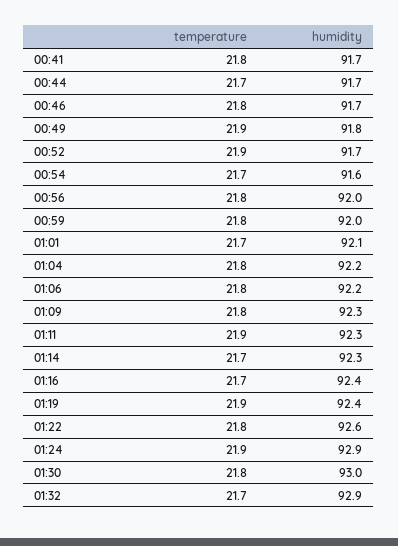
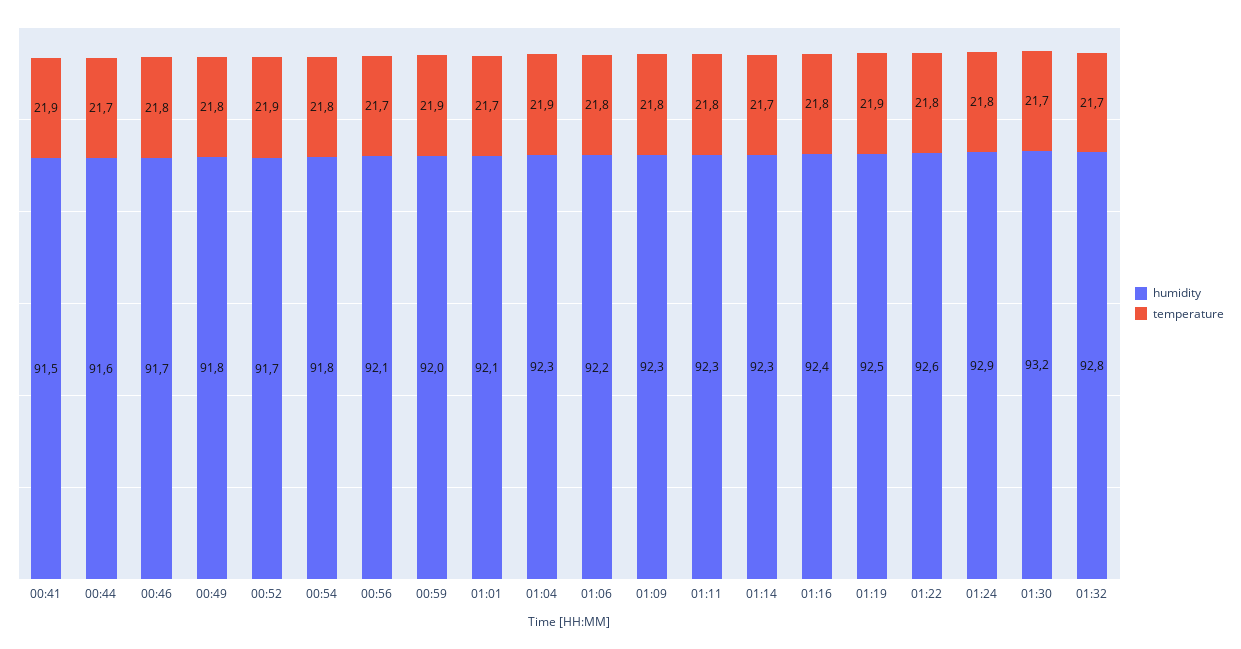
  {
    "temperature": {
-     "00:41": 21.8,
+     "00:41": 21.9,
      "00:44": 21.7,
      "00:46": 21.8,
-     "00:49": 21.9,
+     "00:49": 21.8,
      "00:52": 21.9,
-     "00:54": 21.7,
+     "00:54": 21.8,
-     "00:56": 21.8,
+     "00:56": 21.7,
-     "00:59": 21.8,
+     "00:59": 21.9,
      "01:01": 21.7,
-     "01:04": 21.8,
+     "01:04": 21.9,
      "01:06": 21.8,
      "01:09": 21.8,
-     "01:11": 21.9,
+     "01:11": 21.8,
      "01:14": 21.7,
-     "01:16": 21.7,
+     "01:16": 21.8,
      "01:19": 21.9,
      "01:22": 21.8,
-     "01:24": 21.9,
+     "01:24": 21.8,
-     "01:30": 21.8,
+     "01:30": 21.7,
      "01:32": 21.7
    },
    "humidity": {
-     "00:41": 91.7,
+     "00:41": 91.5,
-     "00:44": 91.7,
+     "00:44": 91.6,
      "00:46": 91.7,
      "00:49": 91.8,
      "00:52": 91.7,
-     "00:54": 91.6,
+     "00:54": 91.8,
-     "00:56": 92,
+     "00:56": 92.1,
      "00:59": 92,
      "01:01": 92.1,
-     "01:04": 92.2,
+     "01:04": 92.3,
      "01:06": 92.2,
      "01:09": 92.3,
      "01:11": 92.3,
      "01:14": 92.3,
      "01:16": 92.4,
-     "01:19": 92.4,
+     "01:19": 92.5,
      "01:22": 92.6,
      "01:24": 92.9,
-     "01:30": 93,
+     "01:30": 93.2,
-     "01:32": 92.9
+     "01:32": 92.8
    }
  }

